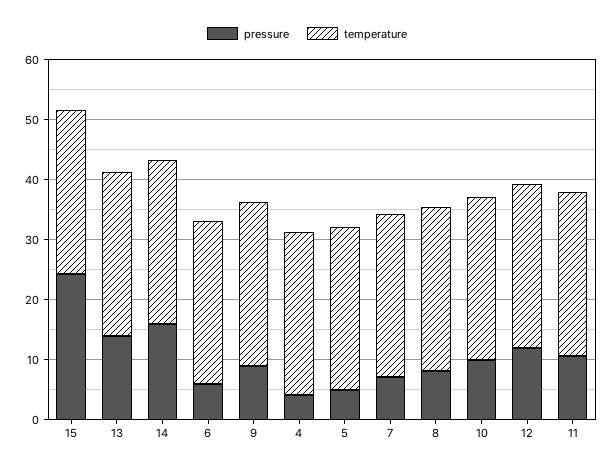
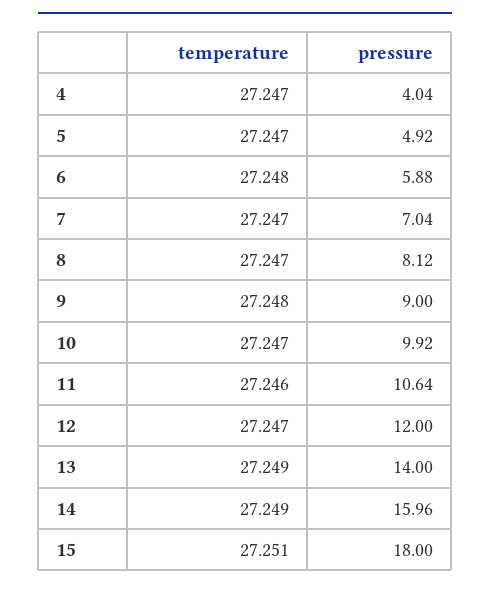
  {
    "pressure": {
-     "15": 24,
+     "15": 18,
      "13": 14,
      "14": 15.96,
      "6": 5.88,
      "9": 9,
      "4": 4.04,
      "5": 4.92,
      "7": 7.04,
      "8": 8.12,
      "10": 9.92,
      "12": 12,
      "11": 10.64
    },
    "temperature": {
      "15": 27.251,
      "13": 27.249,
      "14": 27.249,
      "6": 27.248,
      "9": 27.248,
      "4": 27.247,
      "5": 27.247,
      "7": 27.247,
      "8": 27.247,
      "10": 27.247,
      "12": 27.247,
      "11": 27.246
    }
  }

